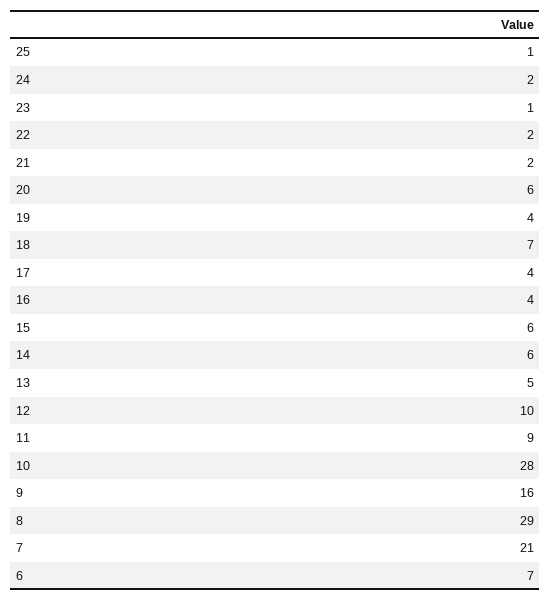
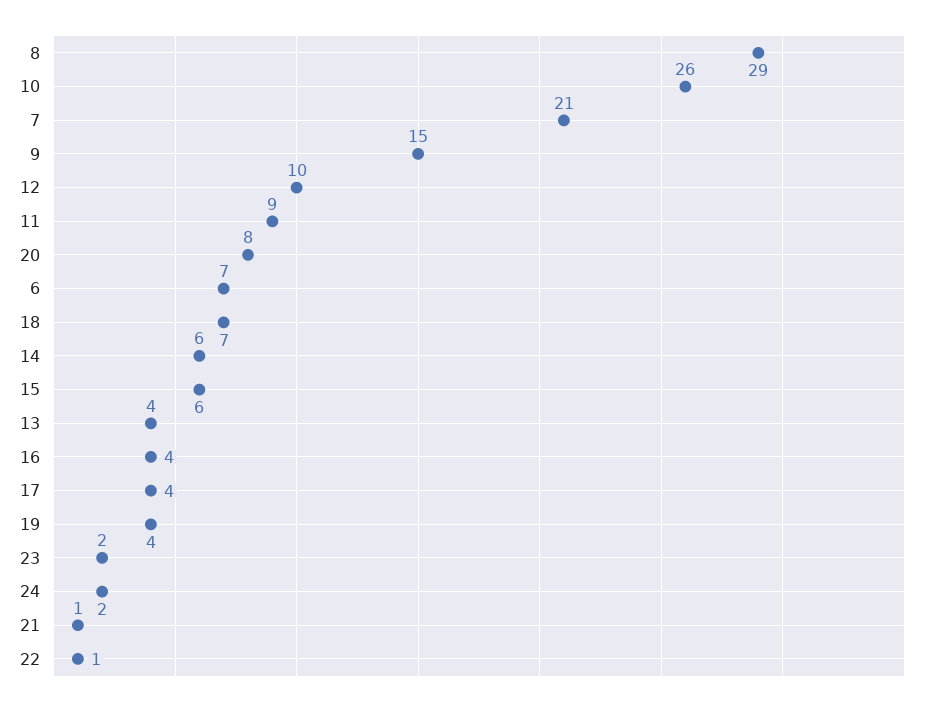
  {
-   "25": 1,
    "24": 2,
-   "23": 1,
+   "23": 2,
-   "22": 2,
+   "22": 1,
-   "21": 2,
+   "21": 1,
-   "20": 6,
+   "20": 8,
    "19": 4,
    "18": 7,
    "17": 4,
    "16": 4,
    "15": 6,
    "14": 6,
-   "13": 5,
+   "13": 4,
    "12": 10,
    "11": 9,
-   "10": 28,
+   "10": 26,
-   "9": 16,
+   "9": 15,
    "8": 29,
    "7": 21,
    "6": 7
  }

